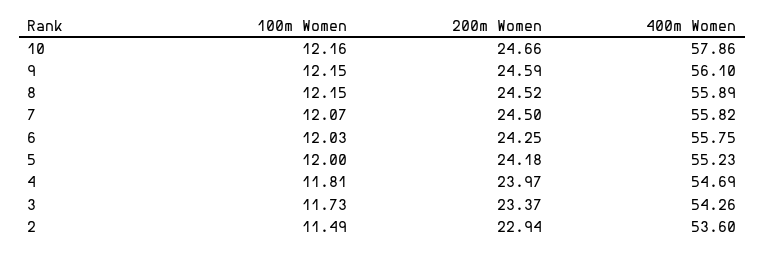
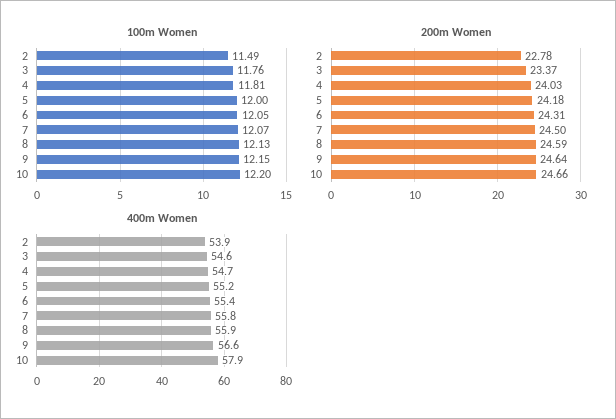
  {
    "100m Women": {
-     "10": 12.16,
+     "10": 12.2,
      "9": 12.15,
-     "8": 12.15,
+     "8": 12.13,
      "7": 12.07,
-     "6": 12.03,
+     "6": 12.05,
      "5": 12,
      "4": 11.81,
-     "3": 11.73,
+     "3": 11.76,
      "2": 11.49
    },
    "200m Women": {
      "10": 24.66,
-     "9": 24.59,
+     "9": 24.64,
-     "8": 24.52,
+     "8": 24.59,
      "7": 24.5,
-     "6": 24.25,
+     "6": 24.31,
      "5": 24.18,
-     "4": 23.97,
+     "4": 24.03,
      "3": 23.37,
-     "2": 22.94
+     "2": 22.78
    },
    "400m Women": {
      "10": 57.86,
-     "9": 56.1,
+     "9": 56.6,
      "8": 55.89,
      "7": 55.82,
-     "6": 55.75,
+     "6": 55.4,
      "5": 55.23,
      "4": 54.69,
-     "3": 54.26,
+     "3": 54.6,
-     "2": 53.6
+     "2": 53.9
    }
  }

